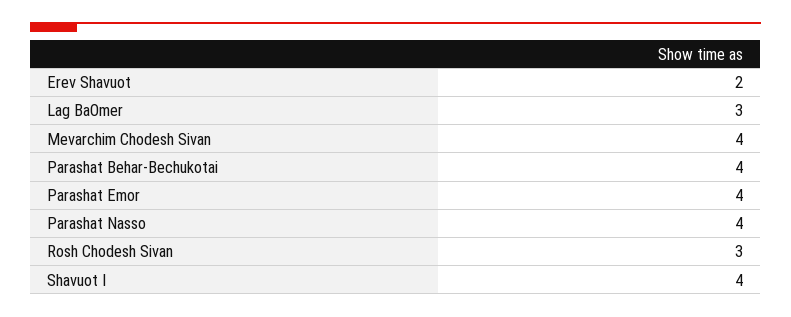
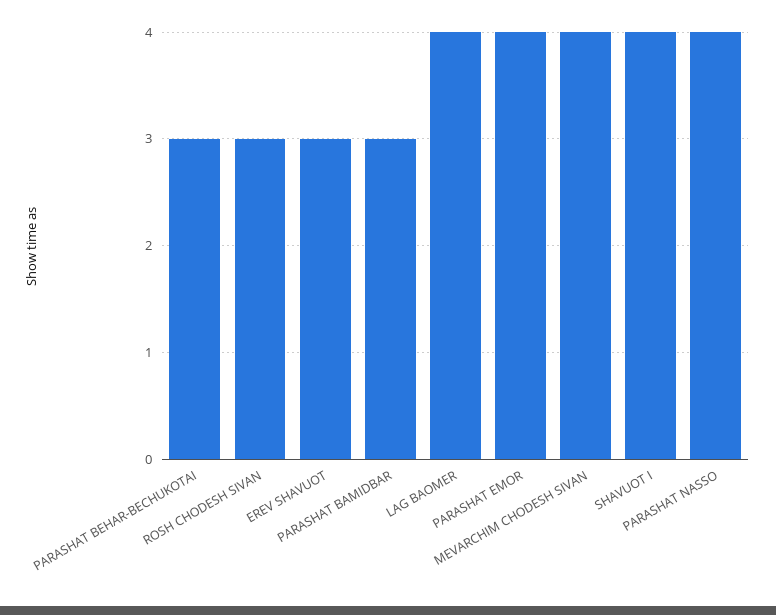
  {
-   "Erev Shavuot": 2,
+   "Erev Shavuot": 3,
-   "Lag BaOmer": 3,
+   "Lag BaOmer": 4,
    "Mevarchim Chodesh Sivan": 4,
-   "Parashat Behar-Bechukotai": 4,
+   "Parashat Behar-Bechukotai": 3,
    "Parashat Emor": 4,
    "Parashat Nasso": 4,
    "Rosh Chodesh Sivan": 3,
-   "Shavuot I": 4
+   "Shavuot I": 4,
+   "PARASHAT BAMIDBAR": 3
  }

